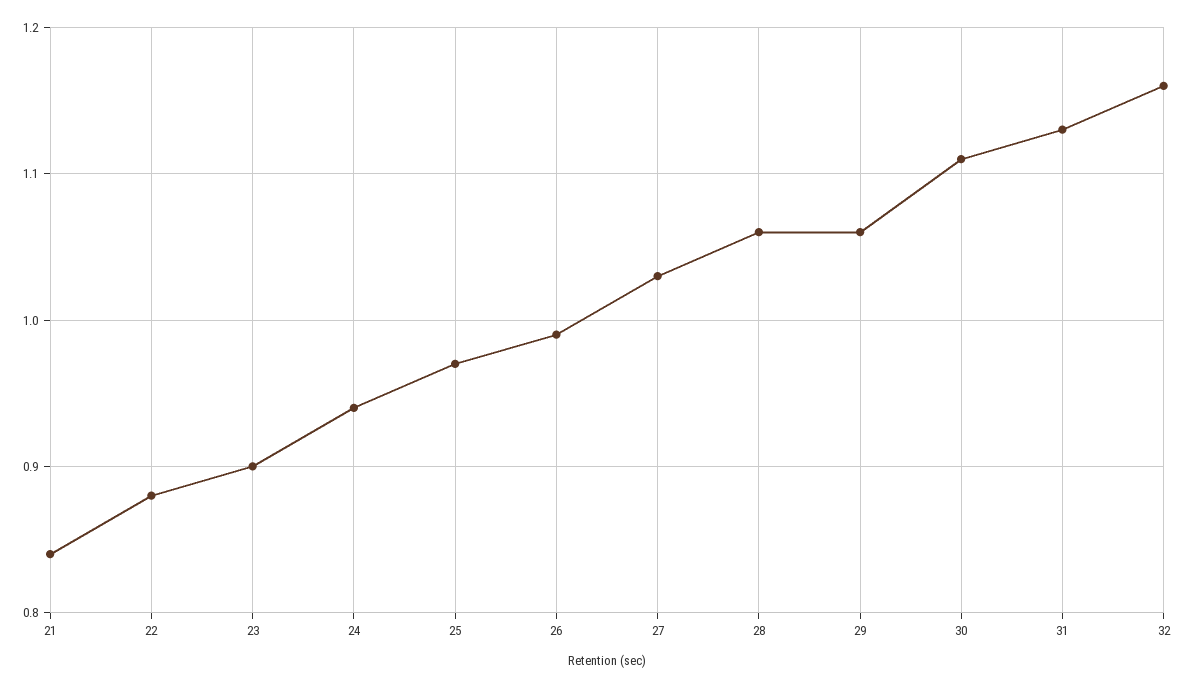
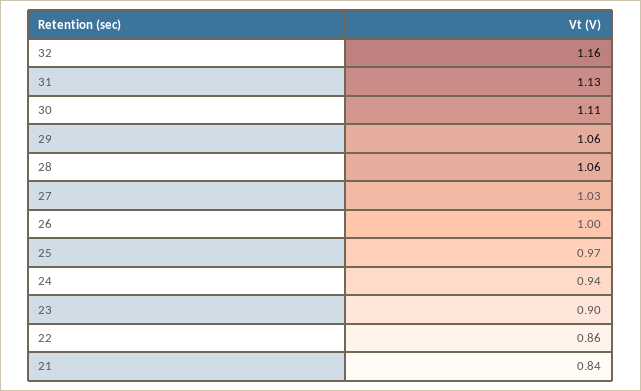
  {
    "21": 0.84,
-   "22": 0.88,
+   "22": 0.86,
    "23": 0.9,
    "24": 0.94,
    "25": 0.97,
-   "26": 0.99,
+   "26": 1,
    "27": 1.03,
    "28": 1.06,
    "29": 1.06,
    "30": 1.11,
    "31": 1.13,
    "32": 1.16
  }

